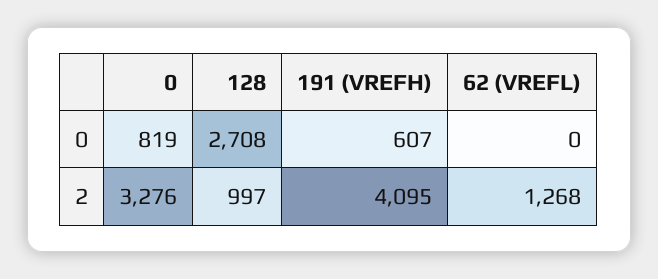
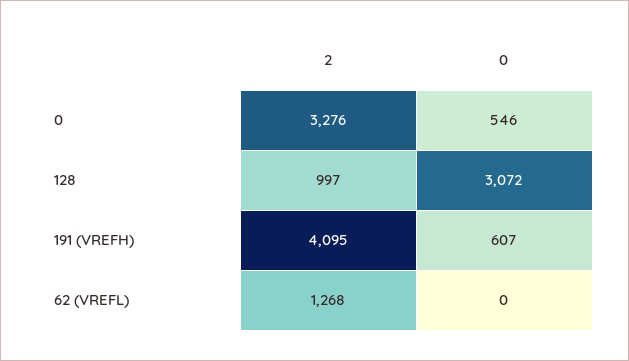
  {
    "0": {
-     "0": 819,
+     "0": 546,
      "2": 3276
    },
    "128": {
-     "0": 2708,
+     "0": 3072,
      "2": 997
    },
    "191 (VREFH)": {
      "0": 607,
      "2": 4095
    },
    "62 (VREFL)": {
      "0": 0,
      "2": 1268
    }
  }

